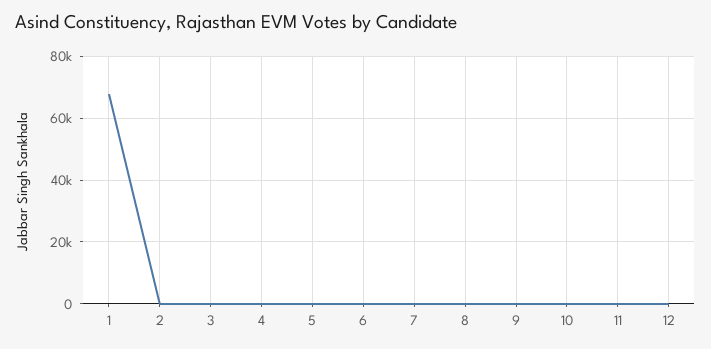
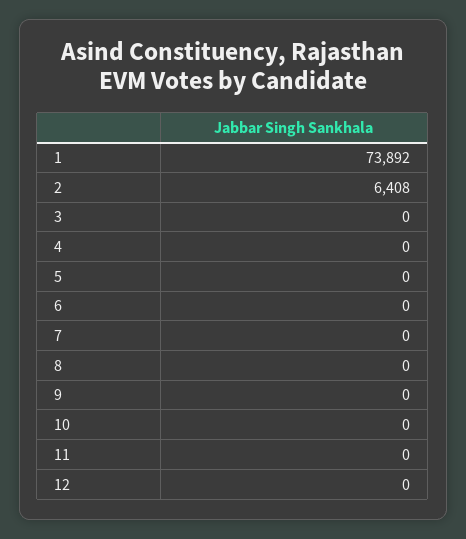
  {
-   "1": 68000,
+   "1": 73892,
-   "2": 0,
+   "2": 6408,
    "3": 0,
    "4": 0,
    "5": 0,
    "6": 0,
    "7": 0,
    "8": 0,
    "9": 0,
    "10": 0,
    "11": 0,
    "12": 0
  }

